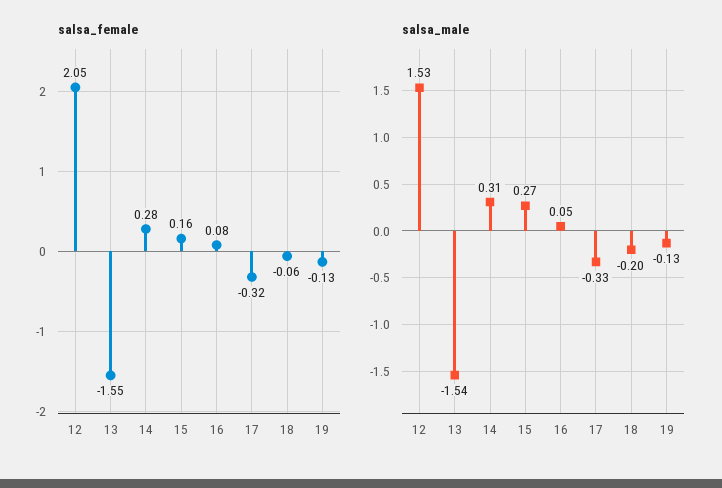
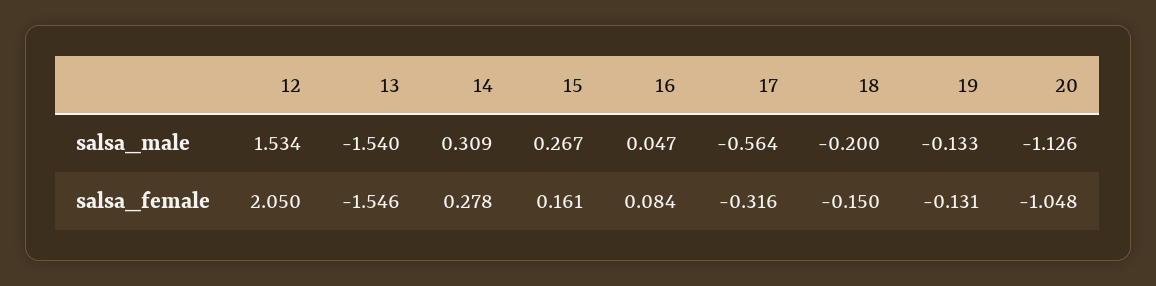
  {
    "salsa_female": {
      "12": 2.05,
      "13": -1.546,
      "14": 0.278,
      "15": 0.161,
      "16": 0.084,
      "17": -0.316,
-     "18": -0.06,
+     "18": -0.15,
-     "19": -0.131
+     "19": -0.131,
+     "20": -1.048
    },
    "salsa_male": {
      "12": 1.534,
      "13": -1.54,
      "14": 0.309,
      "15": 0.267,
      "16": 0.047,
-     "17": -0.33,
+     "17": -0.564,
      "18": -0.2,
-     "19": -0.133
+     "19": -0.133,
+     "20": -1.126
    }
  }

